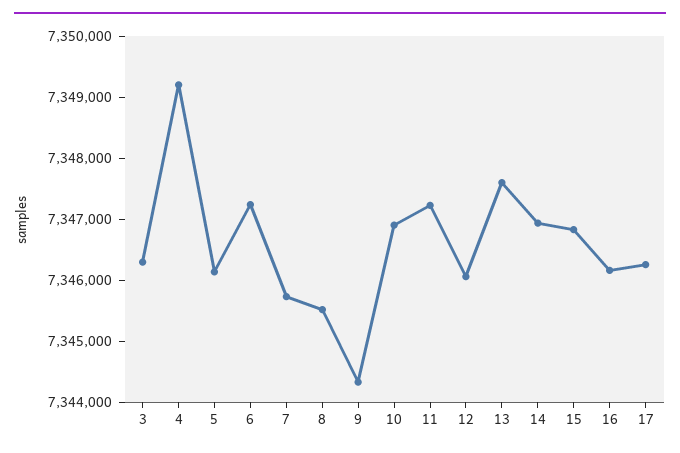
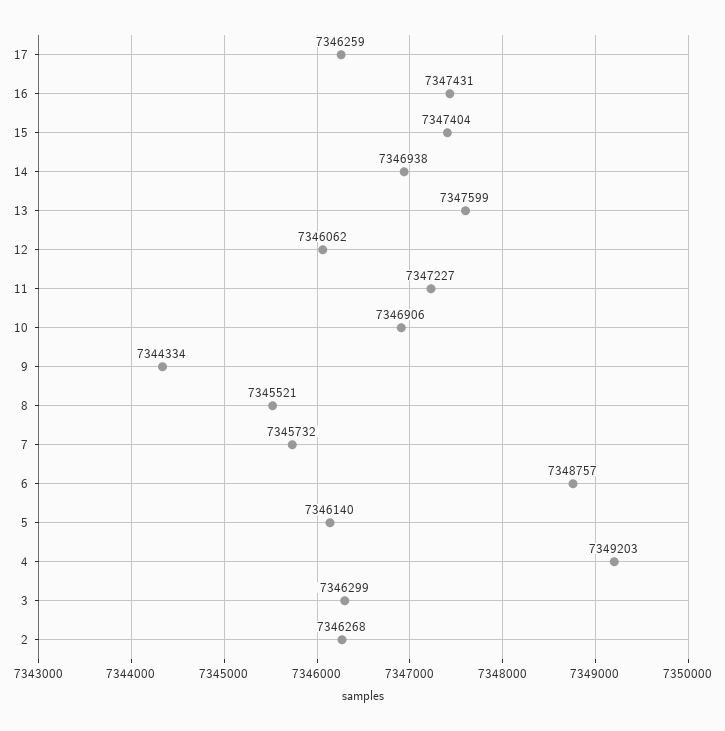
  {
    "3": 7346299,
    "4": 7349203,
    "5": 7346140,
-   "6": 7347200,
+   "6": 7348757,
    "7": 7345732,
    "8": 7345521,
    "9": 7344334,
    "10": 7346906,
    "11": 7347227,
    "12": 7346062,
    "13": 7347599,
    "14": 7346938,
-   "15": 7346800,
+   "15": 7347404,
-   "16": 7346200,
+   "16": 7347431,
-   "17": 7346259
+   "17": 7346259,
+   "2": 7346268
  }

